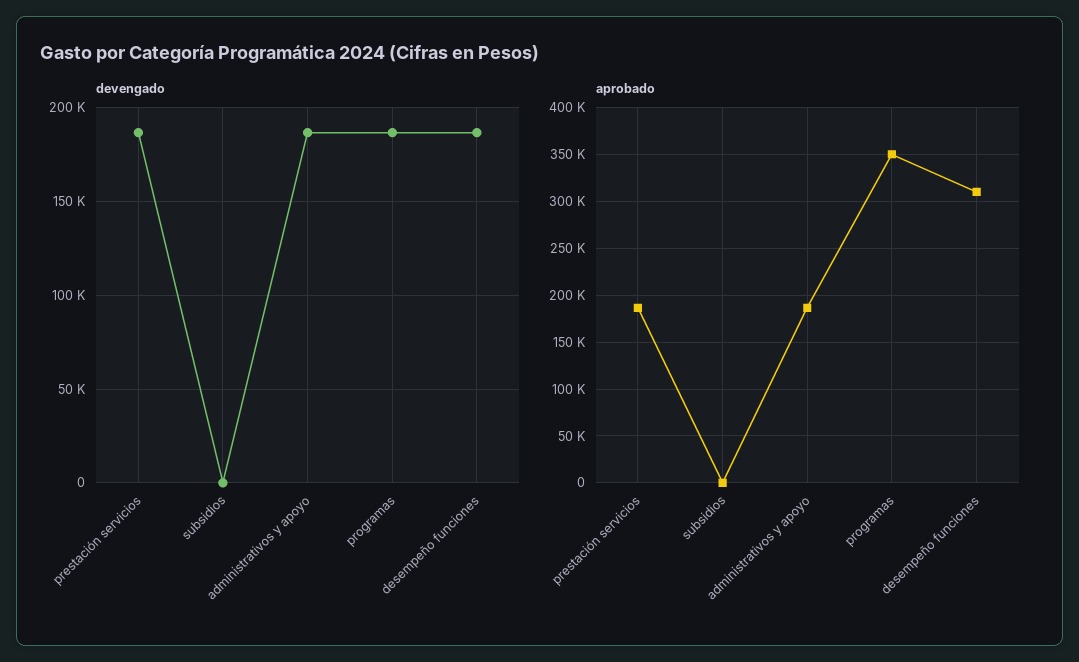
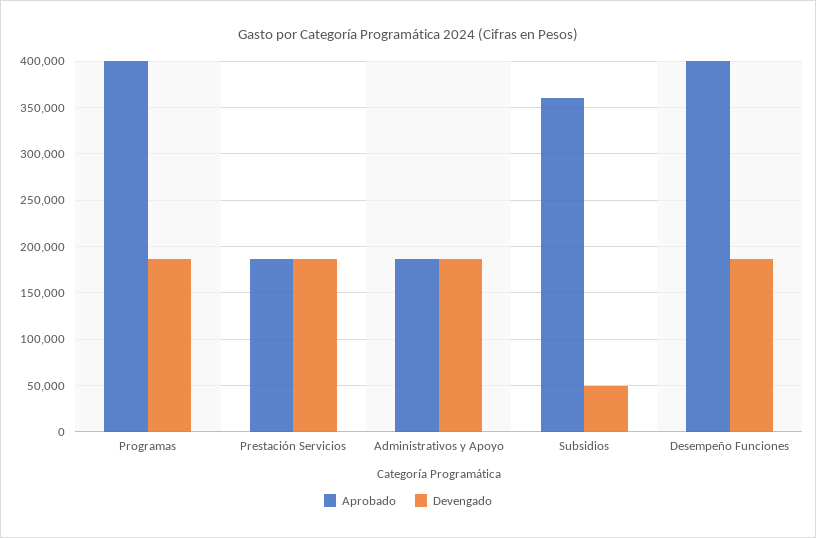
  {
    "devengado": {
      "prestación servicios": 185000,
-     "subsidios": 0,
+     "subsidios": 50000,
      "administrativos y apoyo": 185000,
      "programas": 185000,
      "desempeño funciones": 185000
    },
    "aprobado": {
      "prestación servicios": 190000,
-     "subsidios": 0,
+     "subsidios": 360000,
      "administrativos y apoyo": 190000,
-     "programas": 350000,
+     "programas": 400000,
-     "desempeño funciones": 310000
+     "desempeño funciones": 400000
    }
  }

